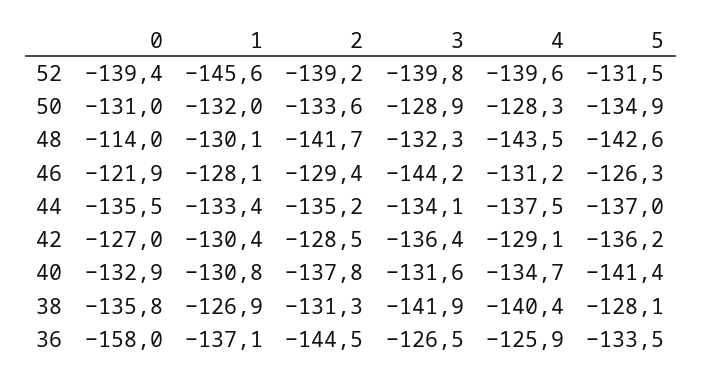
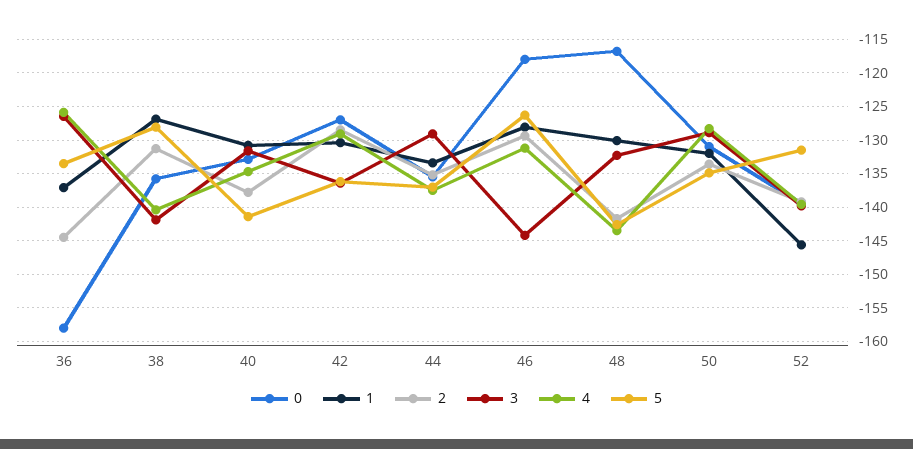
  {
    "0": {
      "52": -139.4,
      "50": -131,
-     "48": -114,
+     "48": -117,
-     "46": -121.9,
+     "46": -118,
      "44": -135.5,
      "42": -127,
      "40": -132.9,
      "38": -135.8,
      "36": -158
    },
    "1": {
      "52": -145.6,
      "50": -132,
      "48": -130.1,
      "46": -128.1,
      "44": -133.4,
      "42": -130.4,
      "40": -130.8,
      "38": -126.9,
      "36": -137.1
    },
    "2": {
      "52": -139.2,
      "50": -133.6,
      "48": -141.7,
      "46": -129.4,
      "44": -135.2,
      "42": -128.5,
      "40": -137.8,
      "38": -131.3,
      "36": -144.5
    },
    "3": {
      "52": -139.8,
      "50": -128.9,
      "48": -132.3,
      "46": -144.2,
-     "44": -134.1,
+     "44": -129,
      "42": -136.4,
      "40": -131.6,
      "38": -141.9,
      "36": -126.5
    },
    "4": {
      "52": -139.6,
      "50": -128.3,
      "48": -143.5,
      "46": -131.2,
      "44": -137.5,
      "42": -129.1,
      "40": -134.7,
      "38": -140.4,
      "36": -125.9
    },
    "5": {
      "52": -131.5,
      "50": -134.9,
      "48": -142.6,
      "46": -126.3,
      "44": -137,
      "42": -136.2,
      "40": -141.4,
      "38": -128.1,
      "36": -133.5
    }
  }

